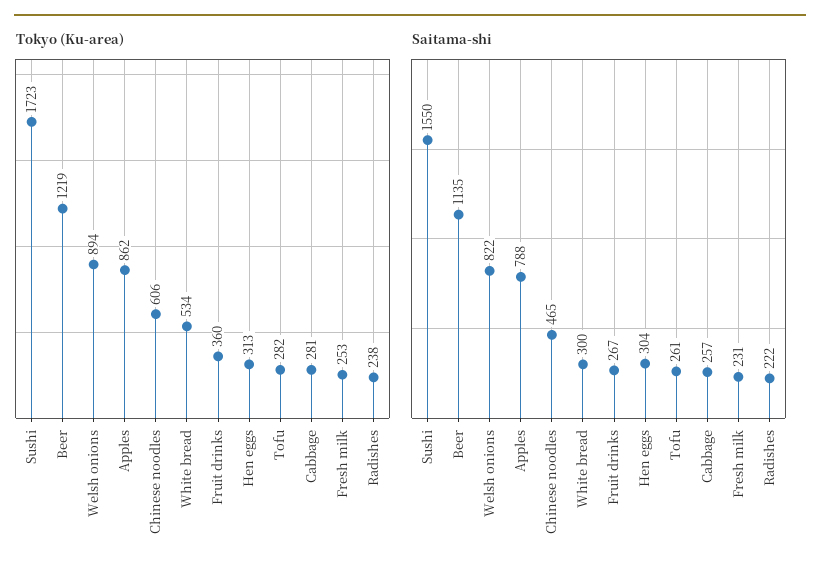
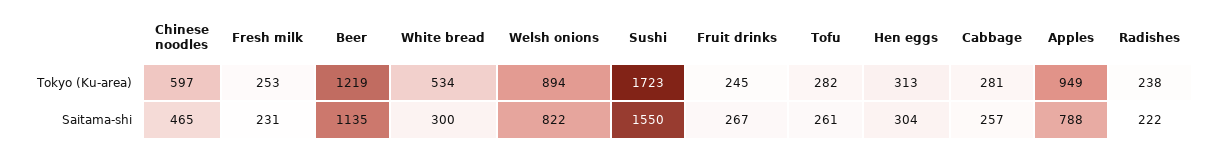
  {
    "Tokyo (Ku-area)": {
      "Sushi": 1723,
      "Beer": 1219,
      "Welsh onions": 894,
-     "Apples": 862,
+     "Apples": 949,
-     "Chinese noodles": 606,
+     "Chinese noodles": 597,
      "White bread": 534,
-     "Fruit drinks": 360,
+     "Fruit drinks": 245,
      "Hen eggs": 313,
      "Tofu": 282,
      "Cabbage": 281,
      "Fresh milk": 253,
      "Radishes": 238
    },
    "Saitama-shi": {
      "Sushi": 1550,
      "Beer": 1135,
      "Welsh onions": 822,
      "Apples": 788,
      "Chinese noodles": 465,
      "White bread": 300,
      "Fruit drinks": 267,
      "Hen eggs": 304,
      "Tofu": 261,
      "Cabbage": 257,
      "Fresh milk": 231,
      "Radishes": 222
    }
  }

